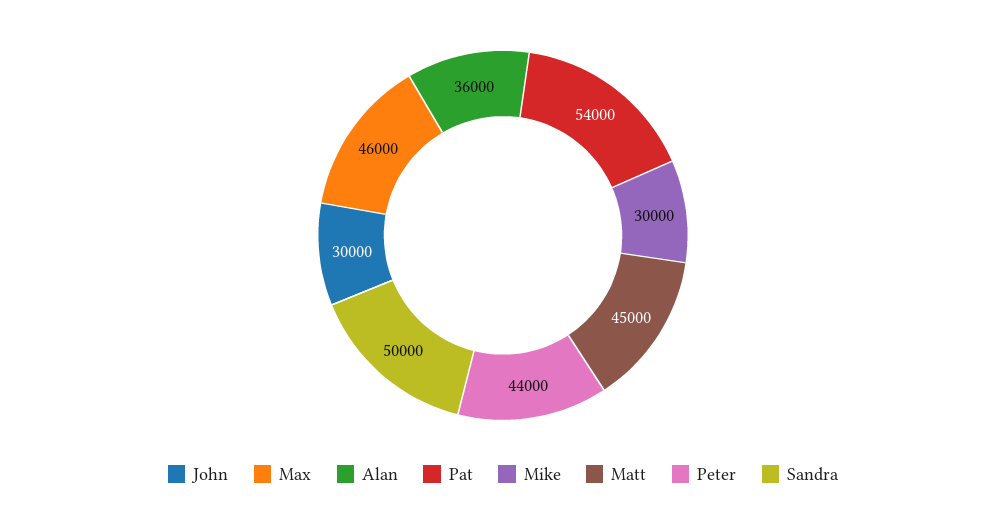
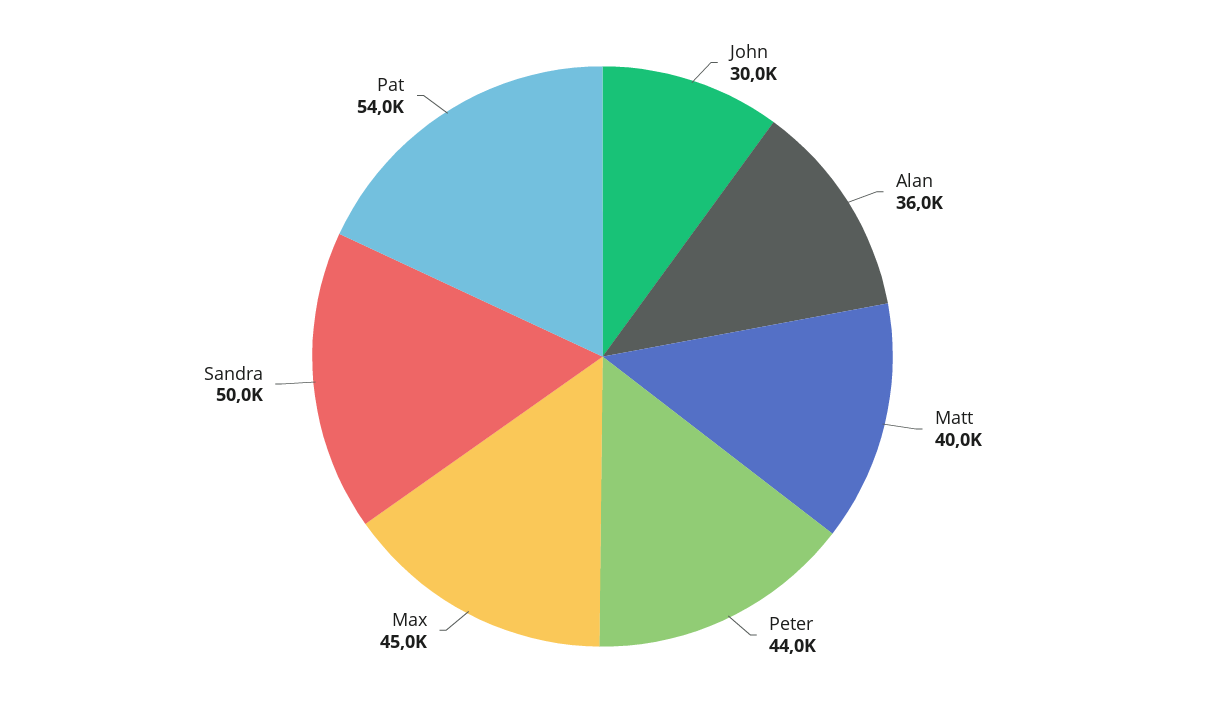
  {
    "John": 30000,
-   "Max": 46000,
+   "Max": 45000,
    "Alan": 36000,
    "Pat": 54000,
-   "Mike": 30000,
-   "Matt": 45000,
+   "Matt": 40000,
    "Peter": 44000,
    "Sandra": 50000
  }

